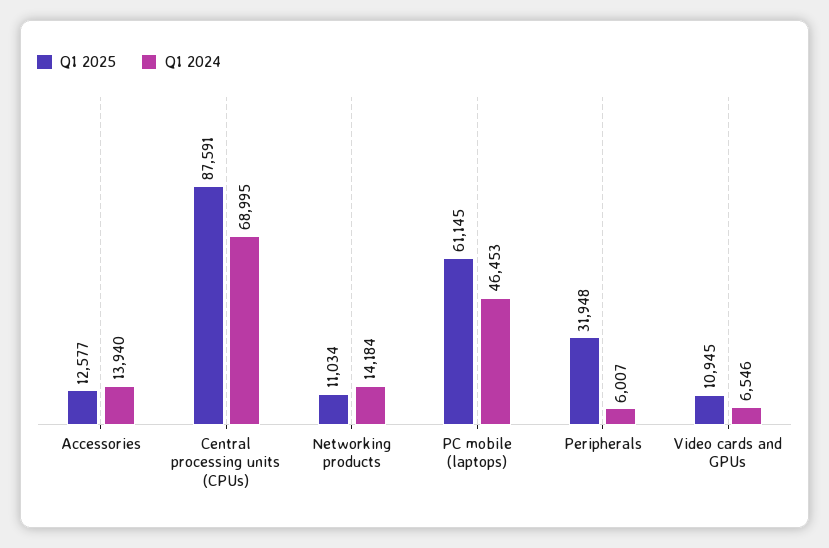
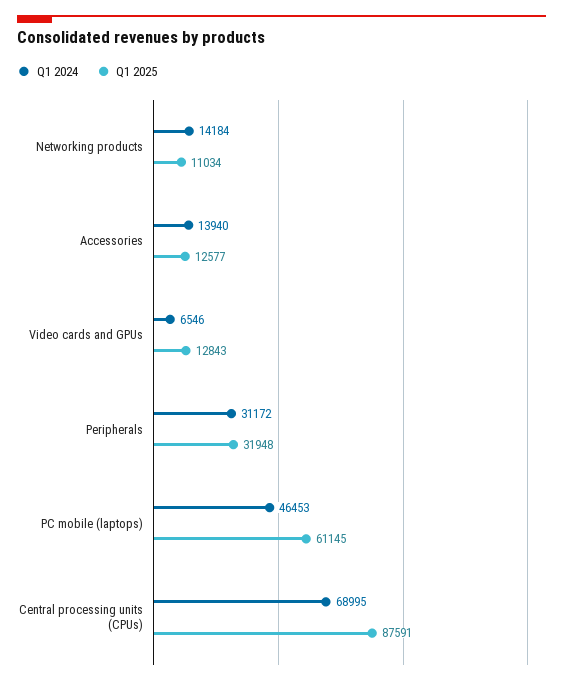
  {
    "Q1 2025": {
      "Accessories": 12577,
      "Central processing units (CPUs)": 87591,
      "Networking products": 11034,
      "PC mobile (laptops)": 61145,
      "Peripherals": 31948,
-     "Video cards and GPUs": 10945
+     "Video cards and GPUs": 12843
    },
    "Q1 2024": {
      "Accessories": 13940,
      "Central processing units (CPUs)": 68995,
      "Networking products": 14184,
      "PC mobile (laptops)": 46453,
-     "Peripherals": 6007,
+     "Peripherals": 31172,
      "Video cards and GPUs": 6546
    }
  }

